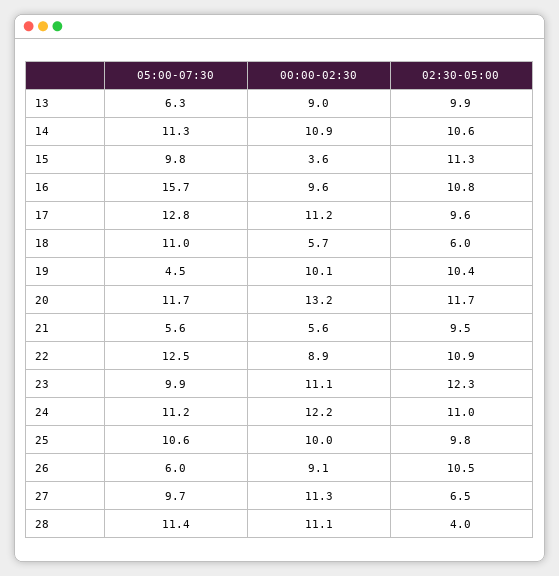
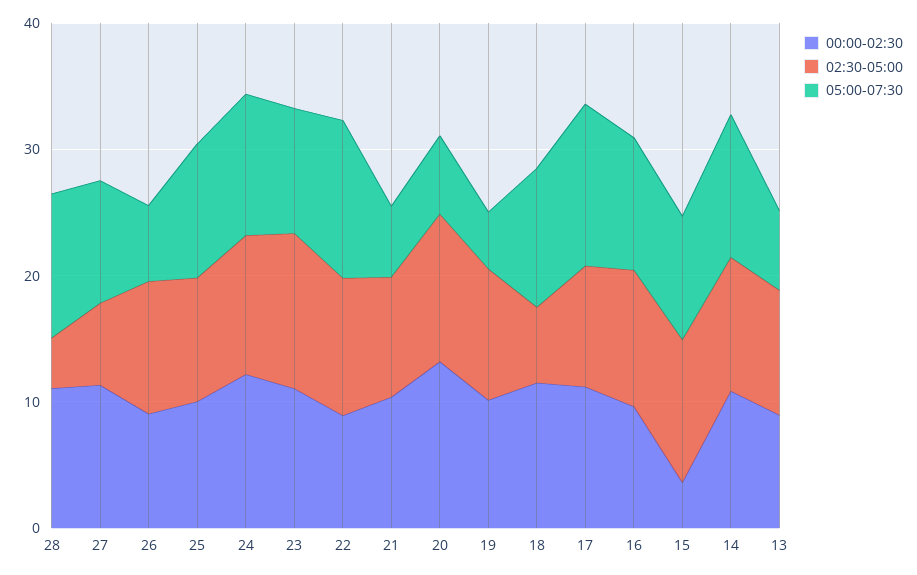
  {
    "05:00-07:30": {
      "13": 6.3,
      "14": 11.3,
      "15": 9.8,
-     "16": 15.7,
+     "16": 10,
      "17": 12.8,
      "18": 11,
      "19": 4.5,
-     "20": 11.7,
+     "20": 6,
      "21": 5.6,
      "22": 12.5,
      "23": 9.9,
      "24": 11.2,
      "25": 10.6,
      "26": 6,
      "27": 9.7,
      "28": 11.4
    },
    "00:00-02:30": {
      "13": 9,
      "14": 10.9,
      "15": 3.6,
      "16": 9.6,
      "17": 11.2,
-     "18": 5.7,
+     "18": 12,
      "19": 10.1,
      "20": 13.2,
-     "21": 5.6,
+     "21": 10,
      "22": 8.9,
      "23": 11.1,
      "24": 12.2,
      "25": 10,
      "26": 9.1,
      "27": 11.3,
      "28": 11.1
    },
    "02:30-05:00": {
      "13": 9.9,
      "14": 10.6,
      "15": 11.3,
      "16": 10.8,
      "17": 9.6,
      "18": 6,
      "19": 10.4,
      "20": 11.7,
      "21": 9.5,
      "22": 10.9,
      "23": 12.3,
      "24": 11,
      "25": 9.8,
      "26": 10.5,
      "27": 6.5,
      "28": 4
    }
  }

